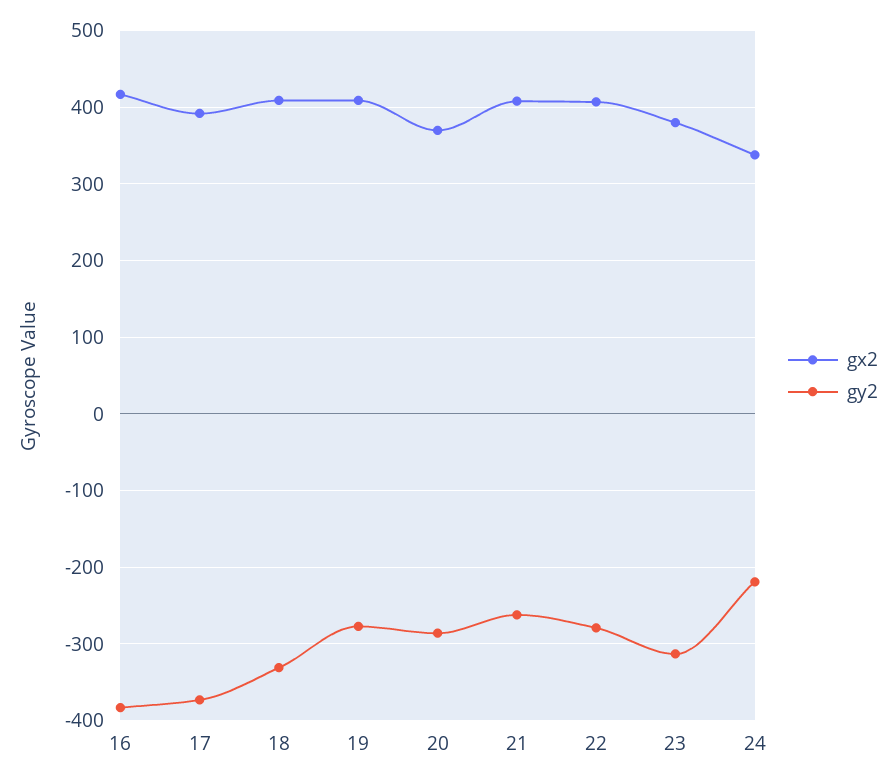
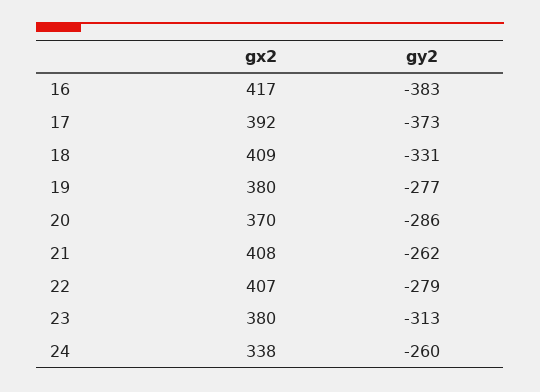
  {
    "gx2": {
      "16": 417,
      "17": 392,
      "18": 409,
-     "19": 410,
+     "19": 380,
      "20": 370,
      "21": 408,
      "22": 407,
      "23": 380,
      "24": 338
    },
    "gy2": {
      "16": -383,
      "17": -373,
      "18": -331,
      "19": -277,
      "20": -286,
      "21": -262,
      "22": -279,
      "23": -313,
-     "24": -220
+     "24": -260
    }
  }

